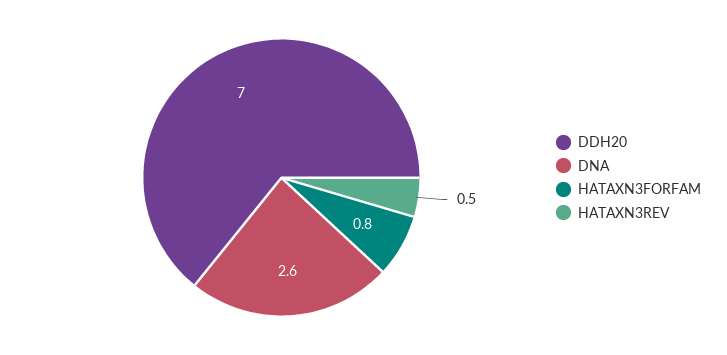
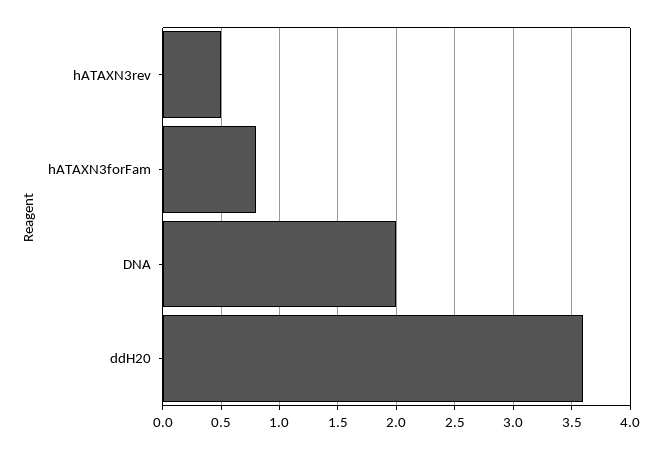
  {
-   "DDH20": 7,
+   "DDH20": 3.6,
-   "DNA": 2.6,
+   "DNA": 2,
    "HATAXN3FORFAM": 0.8,
    "HATAXN3REV": 0.5
  }

